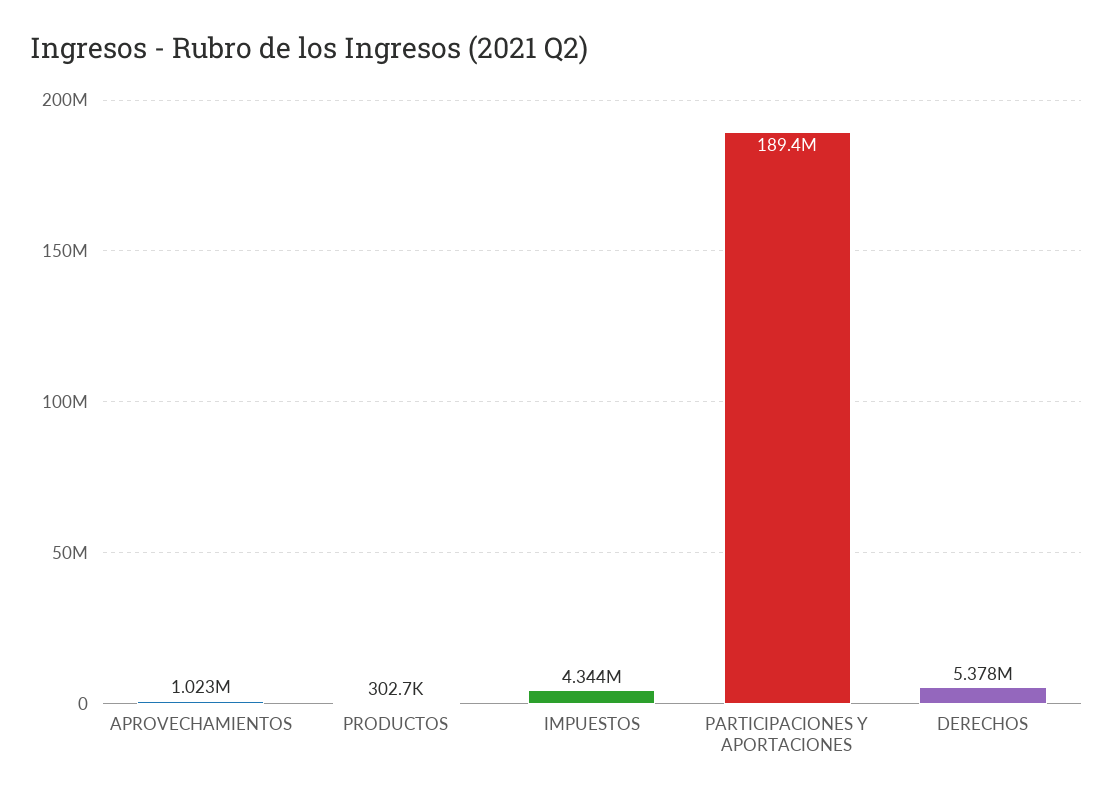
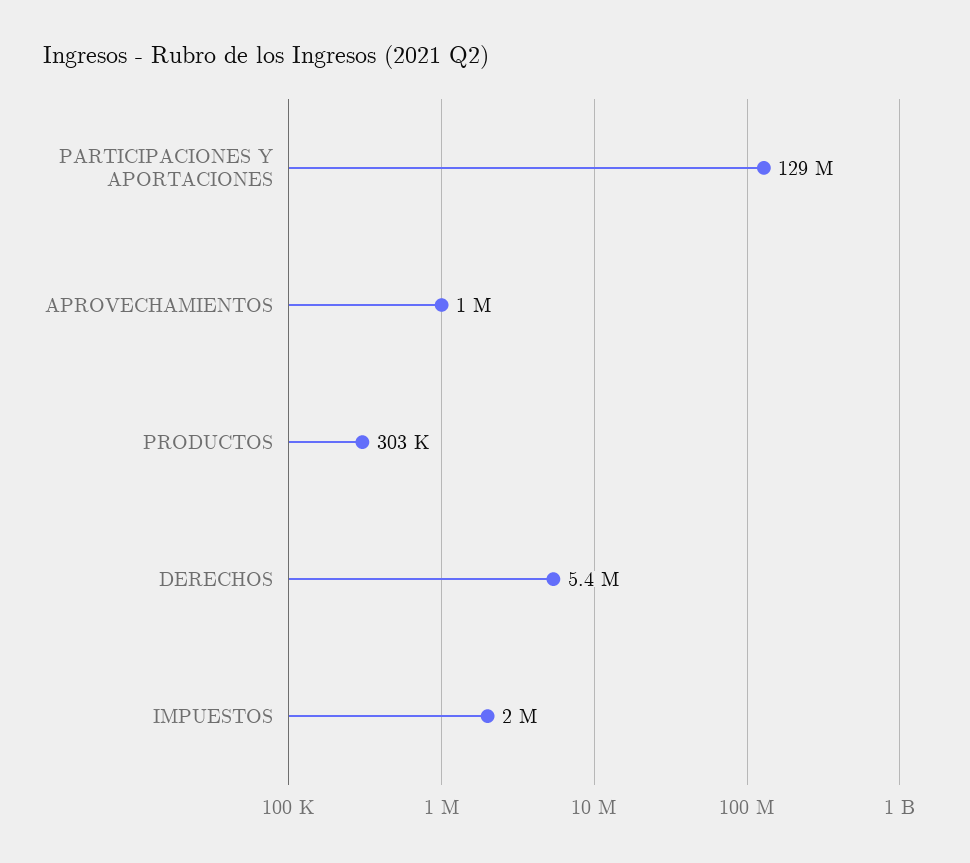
  {
    "APROVECHAMIENTOS": 1023000,
    "PRODUCTOS": 302700,
-   "IMPUESTOS": 4344000,
+   "IMPUESTOS": 2000000,
-   "PARTICIPACIONES Y APORTACIONES": 189400000,
+   "PARTICIPACIONES Y APORTACIONES": 129000000,
    "DERECHOS": 5378000
  }

